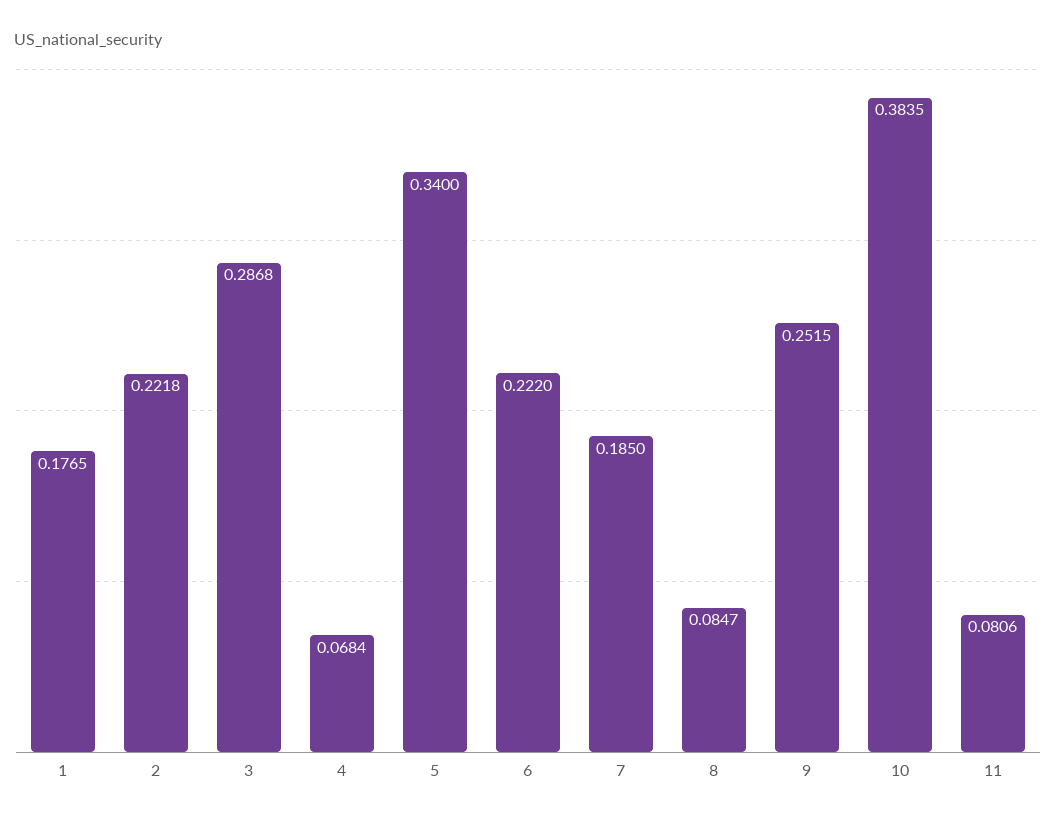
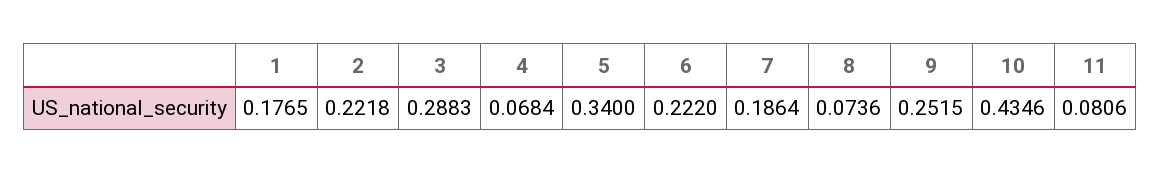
  {
    "1": 0.1765,
    "2": 0.2218,
-   "3": 0.2868,
+   "3": 0.2883,
    "4": 0.0684,
    "5": 0.34,
    "6": 0.222,
-   "7": 0.185,
+   "7": 0.1864,
-   "8": 0.0847,
+   "8": 0.0736,
    "9": 0.2515,
-   "10": 0.3835,
+   "10": 0.4346,
    "11": 0.0806
  }

